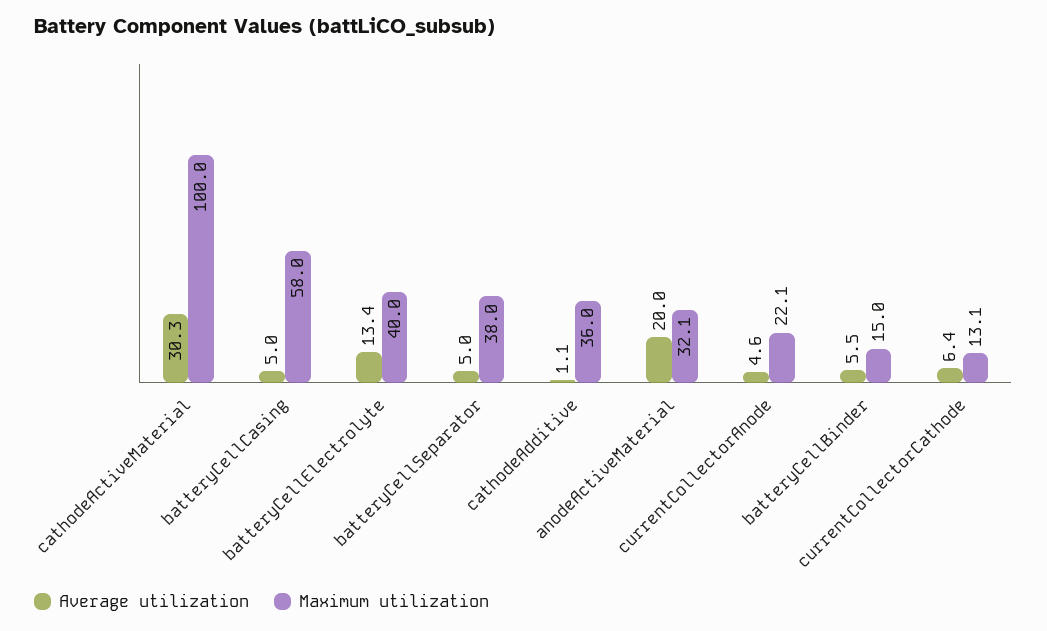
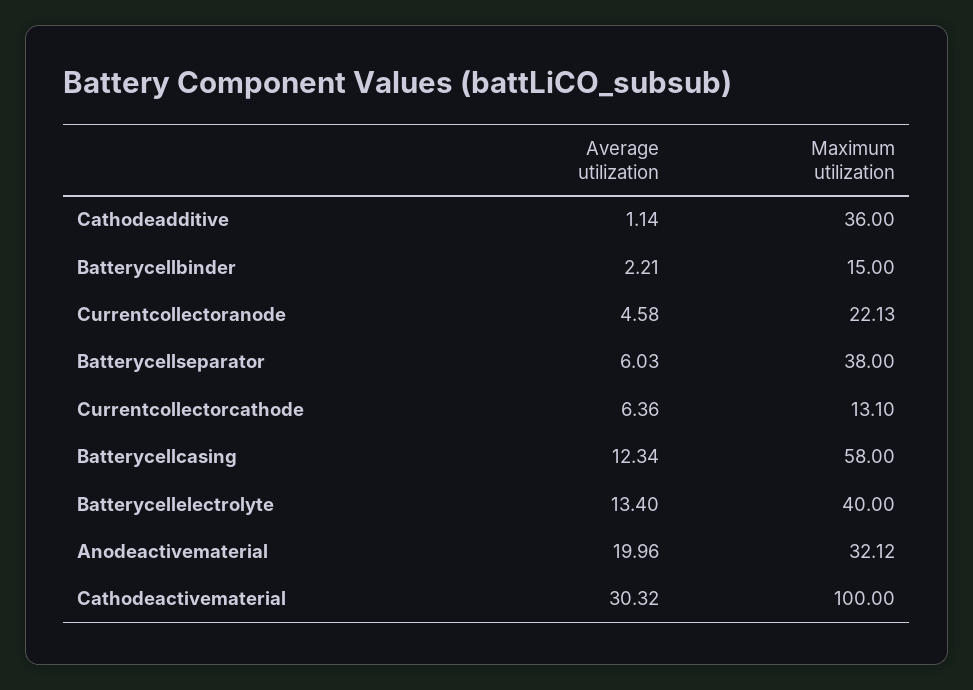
  {
    "Average utilization": {
      "cathodeActiveMaterial": 30.32,
-     "batteryCellCasing": 5,
+     "batteryCellCasing": 12.34,
      "batteryCellElectrolyte": 13.4,
-     "batteryCellSeparator": 5,
+     "batteryCellSeparator": 6.03,
      "cathodeAdditive": 1.14,
      "anodeActiveMaterial": 19.96,
      "currentCollectorAnode": 4.58,
-     "batteryCellBinder": 5.5,
+     "batteryCellBinder": 2.21,
      "currentCollectorCathode": 6.36
    },
    "Maximum utilization": {
      "cathodeActiveMaterial": 100,
      "batteryCellCasing": 58,
      "batteryCellElectrolyte": 40,
      "batteryCellSeparator": 38,
      "cathodeAdditive": 36,
      "anodeActiveMaterial": 32.12,
      "currentCollectorAnode": 22.13,
      "batteryCellBinder": 15,
      "currentCollectorCathode": 13.1
    }
  }

